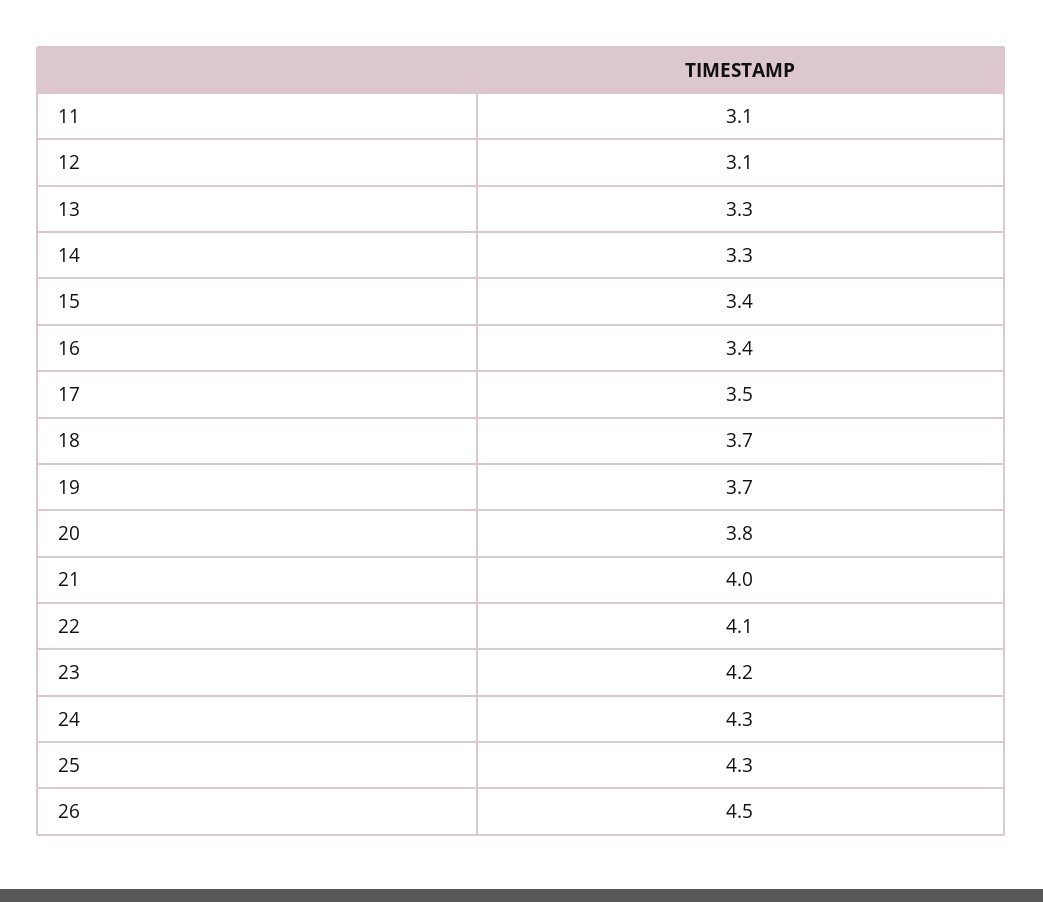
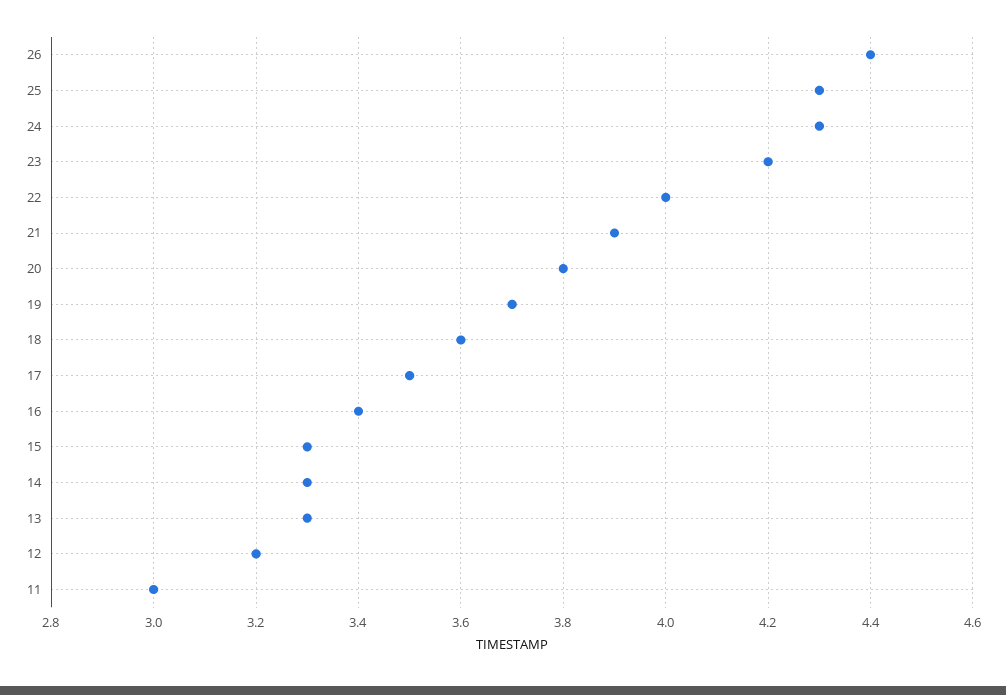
  {
-   "11": 3.1,
+   "11": 3,
-   "12": 3.1,
+   "12": 3.2,
    "13": 3.3,
    "14": 3.3,
-   "15": 3.4,
+   "15": 3.3,
    "16": 3.4,
    "17": 3.5,
-   "18": 3.7,
+   "18": 3.6,
    "19": 3.7,
    "20": 3.8,
-   "21": 4,
+   "21": 3.9,
-   "22": 4.1,
+   "22": 4,
    "23": 4.2,
    "24": 4.3,
    "25": 4.3,
-   "26": 4.5
+   "26": 4.4
  }

